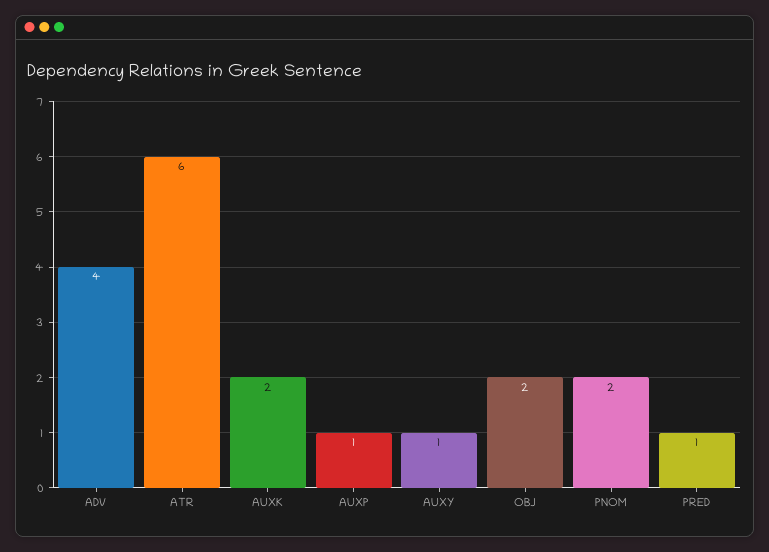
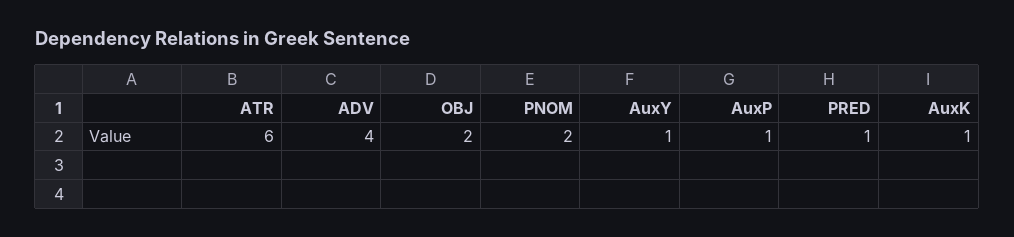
  {
    "ADV": 4,
    "ATR": 6,
-   "AUXK": 2,
+   "AUXK": 1,
    "AUXP": 1,
    "AUXY": 1,
    "OBJ": 2,
    "PNOM": 2,
    "PRED": 1
  }

